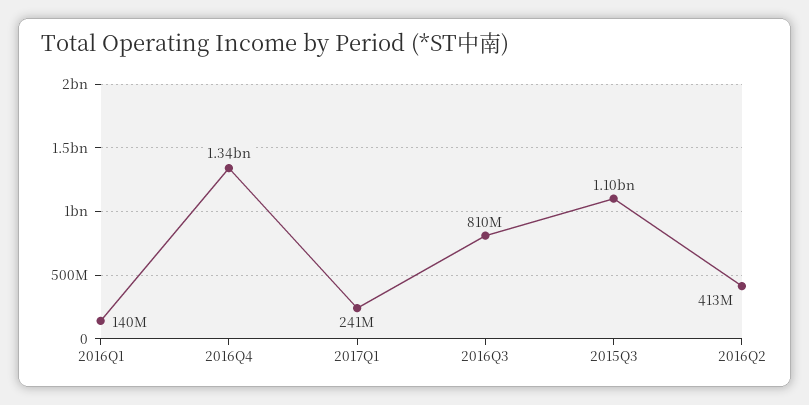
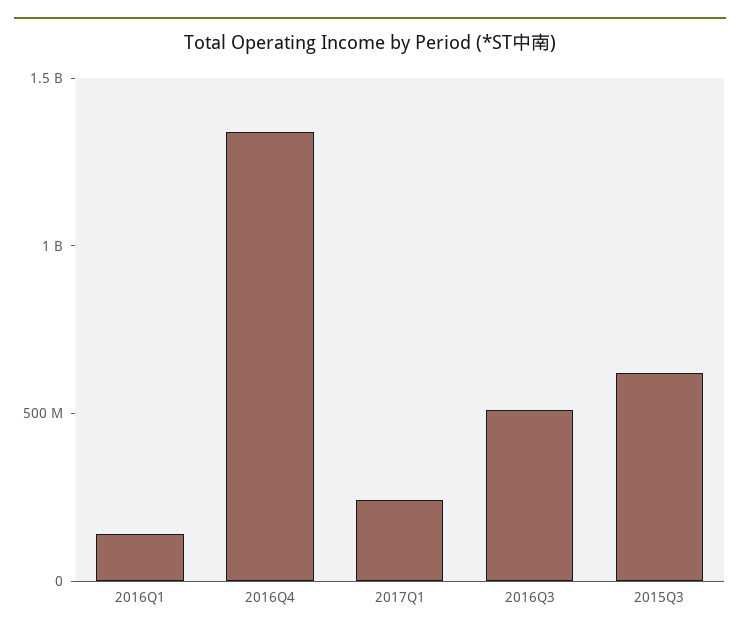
  {
    "2016Q1": 140000000,
    "2016Q4": 1340000000,
    "2017Q1": 241000000,
-   "2016Q3": 810000000,
+   "2016Q3": 500000000,
-   "2015Q3": 1100000000,
+   "2015Q3": 600000000
-   "2016Q2": 413000000
  }

